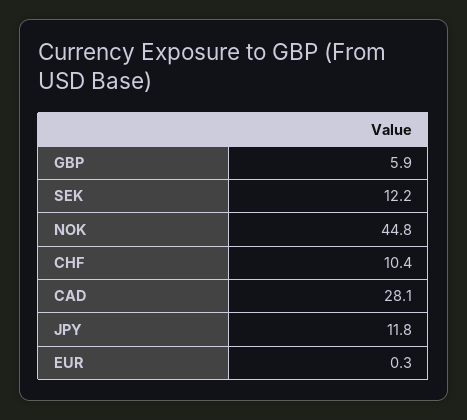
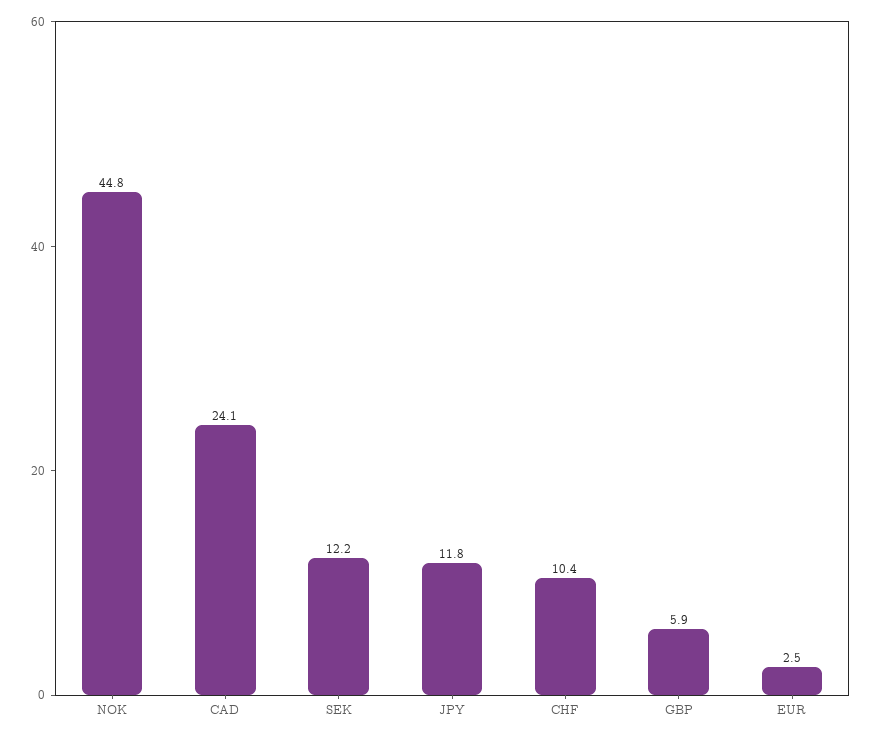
  {
    "GBP": 5.9,
    "SEK": 12.2,
    "NOK": 44.8,
    "CHF": 10.4,
-   "CAD": 28.1,
+   "CAD": 24.1,
    "JPY": 11.8,
-   "EUR": 0.3
+   "EUR": 2.5
  }

